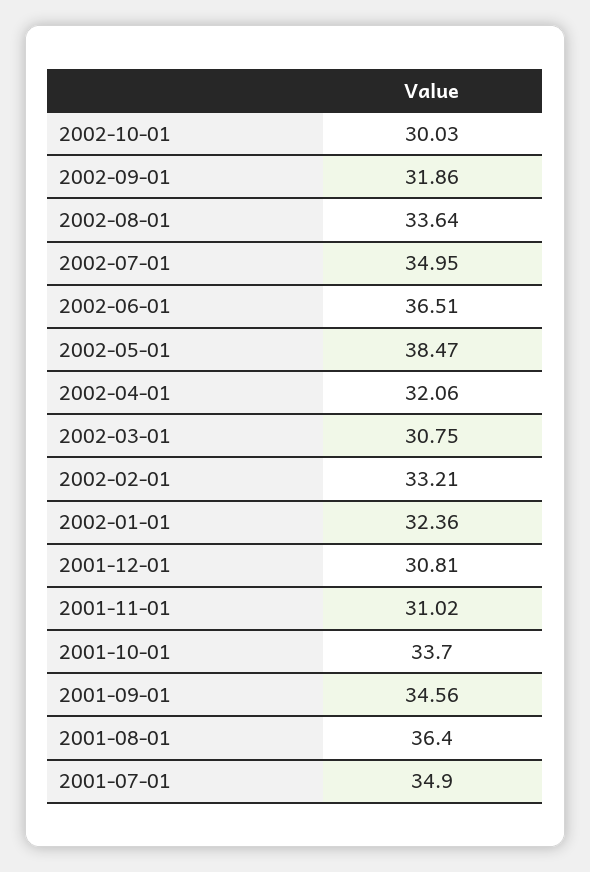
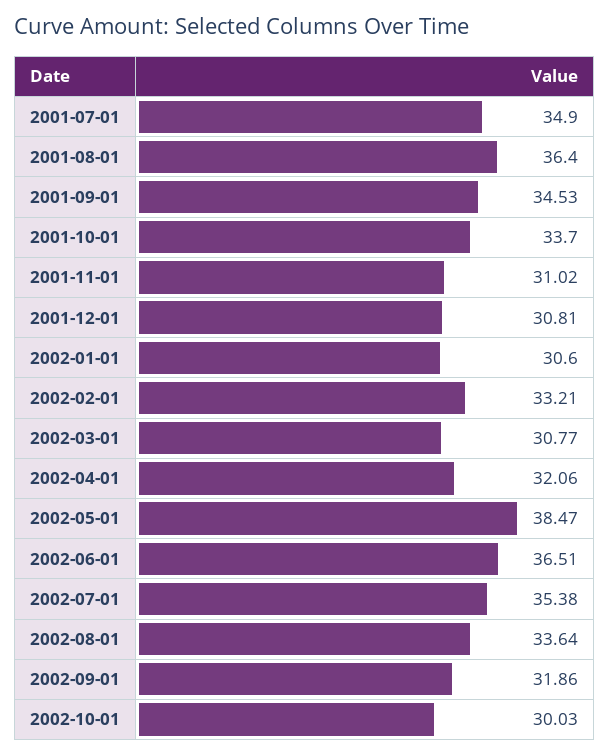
  {
    "2002-10-01": 30.03,
    "2002-09-01": 31.86,
    "2002-08-01": 33.64,
-   "2002-07-01": 34.95,
+   "2002-07-01": 35.38,
    "2002-06-01": 36.51,
    "2002-05-01": 38.47,
    "2002-04-01": 32.06,
-   "2002-03-01": 30.75,
+   "2002-03-01": 30.77,
    "2002-02-01": 33.21,
-   "2002-01-01": 32.36,
+   "2002-01-01": 30.6,
    "2001-12-01": 30.81,
    "2001-11-01": 31.02,
    "2001-10-01": 33.7,
-   "2001-09-01": 34.56,
+   "2001-09-01": 34.53,
    "2001-08-01": 36.4,
    "2001-07-01": 34.9
  }

